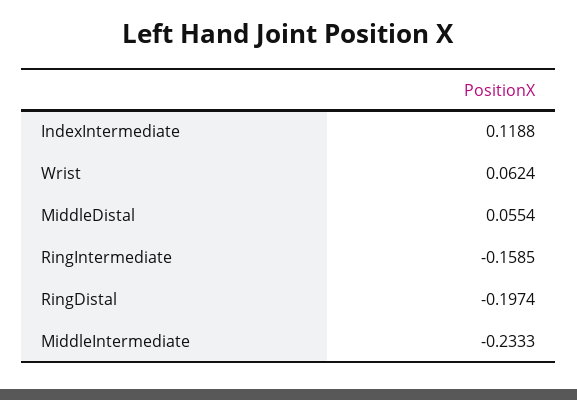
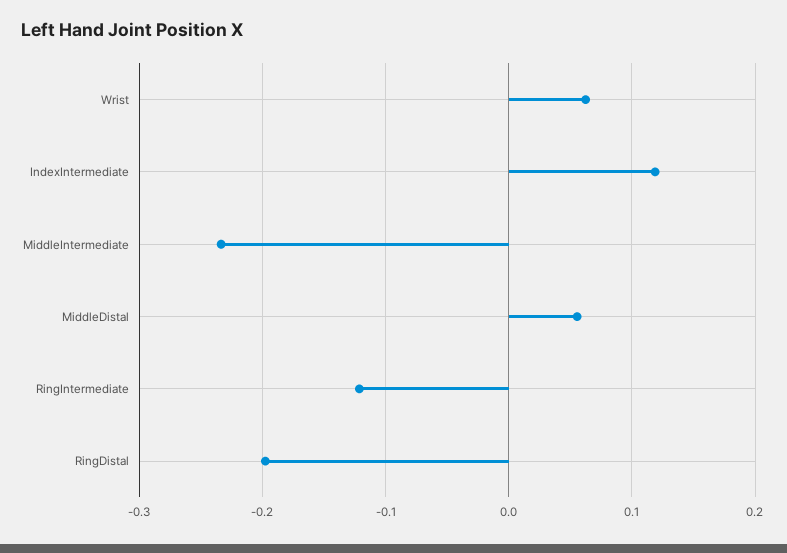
  {
    "IndexIntermediate": 0.1188,
    "Wrist": 0.0624,
    "MiddleDistal": 0.0554,
-   "RingIntermediate": -0.1585,
+   "RingIntermediate": -0.12,
    "RingDistal": -0.1974,
    "MiddleIntermediate": -0.2333
  }

